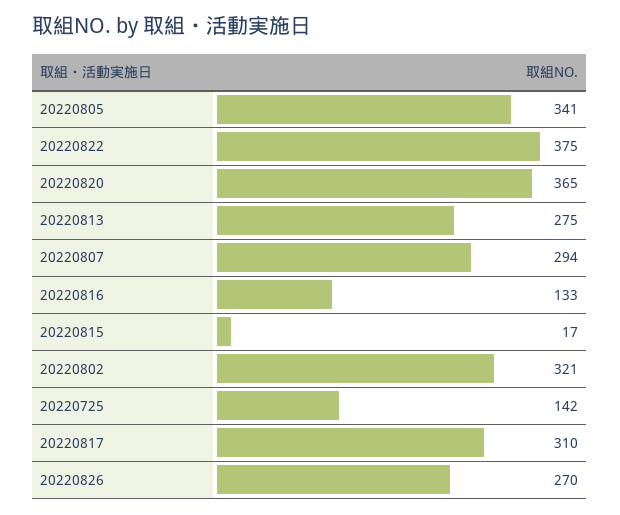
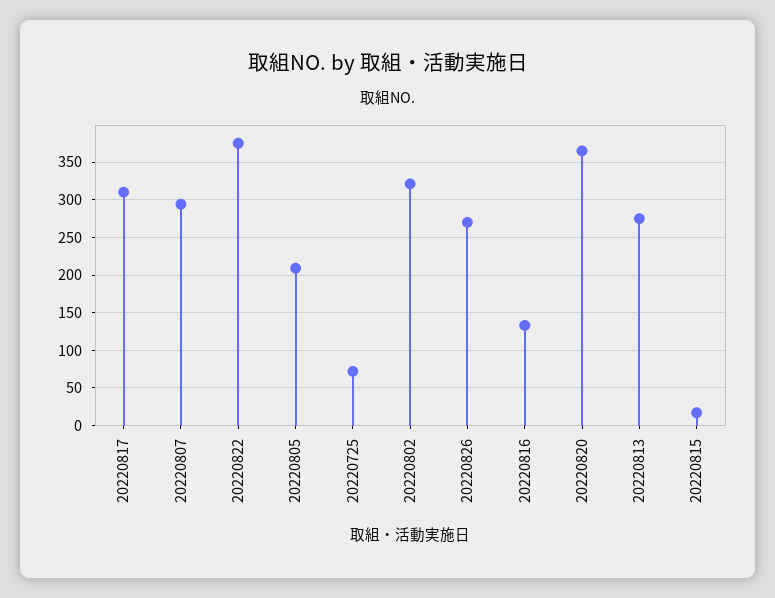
  {
-   "20220805": 341,
+   "20220805": 210,
    "20220822": 375,
    "20220820": 365,
    "20220813": 275,
    "20220807": 294,
    "20220816": 133,
    "20220815": 17,
    "20220802": 321,
-   "20220725": 142,
+   "20220725": 70,
    "20220817": 310,
    "20220826": 270
  }

